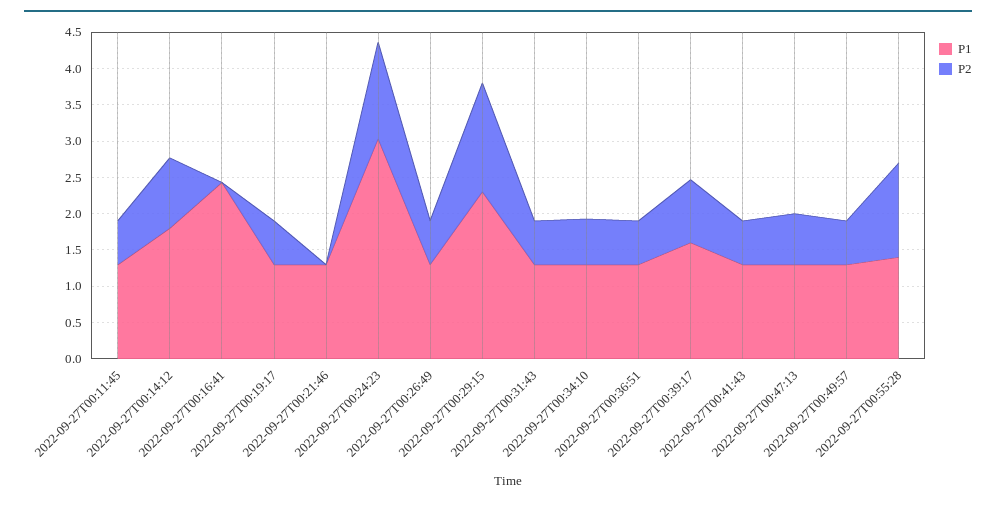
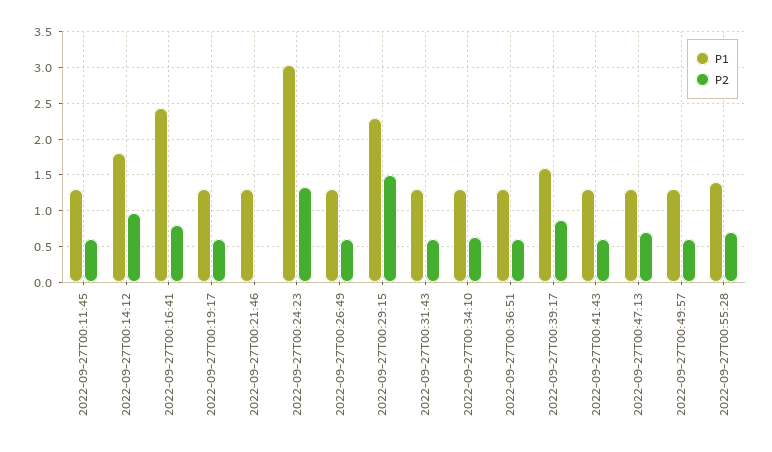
  {
    "P1": {
      "2022-09-27T00:11:45": 1.3,
      "2022-09-27T00:14:12": 1.8,
      "2022-09-27T00:16:41": 2.4,
      "2022-09-27T00:19:17": 1.3,
      "2022-09-27T00:21:46": 1.3,
      "2022-09-27T00:24:23": 3,
      "2022-09-27T00:26:49": 1.3,
      "2022-09-27T00:29:15": 2.3,
      "2022-09-27T00:31:43": 1.3,
      "2022-09-27T00:34:10": 1.3,
      "2022-09-27T00:36:51": 1.3,
      "2022-09-27T00:39:17": 1.6,
      "2022-09-27T00:41:43": 1.3,
      "2022-09-27T00:47:13": 1.3,
      "2022-09-27T00:49:57": 1.3,
      "2022-09-27T00:55:28": 1.4
    },
    "P2": {
      "2022-09-27T00:11:45": 0.6,
      "2022-09-27T00:14:12": 1,
-     "2022-09-27T00:16:41": 0,
+     "2022-09-27T00:16:41": 0.8,
      "2022-09-27T00:19:17": 0.6,
      "2022-09-27T00:21:46": 0,
      "2022-09-27T00:24:23": 1.3,
      "2022-09-27T00:26:49": 0.6,
      "2022-09-27T00:29:15": 1.5,
      "2022-09-27T00:31:43": 0.6,
      "2022-09-27T00:34:10": 0.6,
      "2022-09-27T00:36:51": 0.6,
      "2022-09-27T00:39:17": 0.9,
      "2022-09-27T00:41:43": 0.6,
      "2022-09-27T00:47:13": 0.7,
      "2022-09-27T00:49:57": 0.6,
-     "2022-09-27T00:55:28": 1.25
+     "2022-09-27T00:55:28": 0.7
    }
  }

